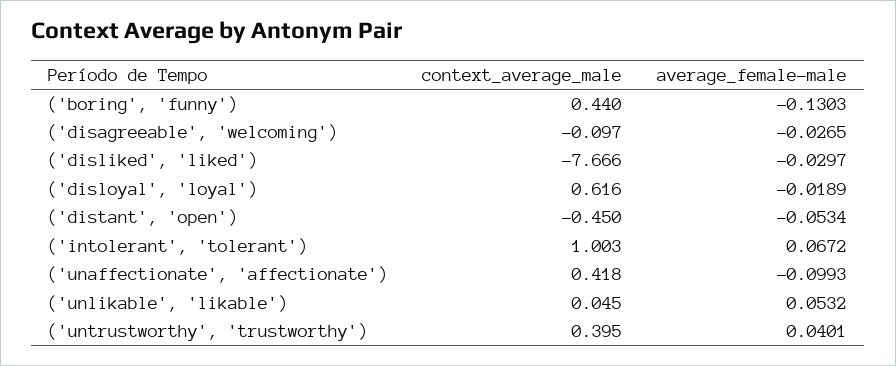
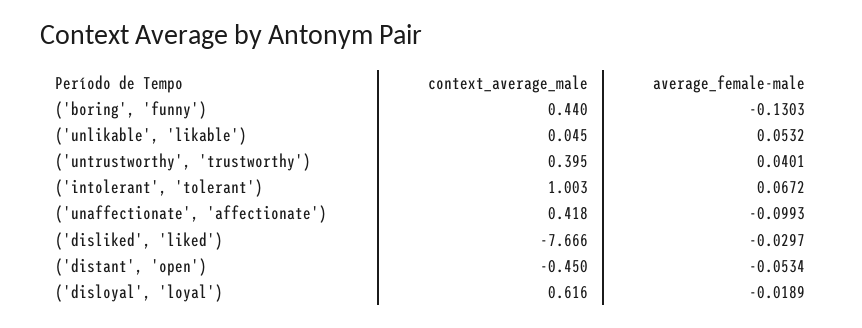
  {
    "context_average_male": {
      "('boring', 'funny')": 0.44,
-     "('disagreeable', 'welcoming')": -0.097,
      "('disliked', 'liked')": -7.666,
      "('disloyal', 'loyal')": 0.616,
      "('distant', 'open')": -0.45,
      "('intolerant', 'tolerant')": 1.003,
      "('unaffectionate', 'affectionate')": 0.418,
      "('unlikable', 'likable')": 0.045,
      "('untrustworthy', 'trustworthy')": 0.395
    },
    "average_female-male": {
      "('boring', 'funny')": -0.1303,
-     "('disagreeable', 'welcoming')": -0.0265,
      "('disliked', 'liked')": -0.0297,
      "('disloyal', 'loyal')": -0.0189,
      "('distant', 'open')": -0.0534,
      "('intolerant', 'tolerant')": 0.0672,
      "('unaffectionate', 'affectionate')": -0.0993,
      "('unlikable', 'likable')": 0.0532,
      "('untrustworthy', 'trustworthy')": 0.0401
    }
  }

